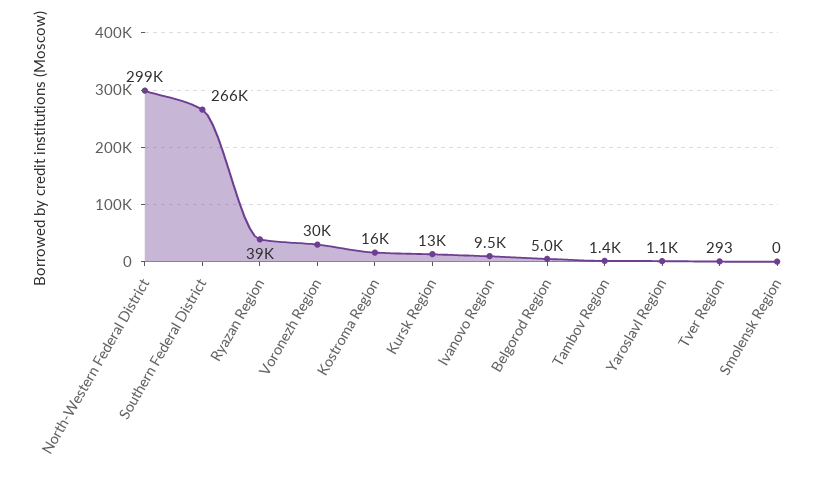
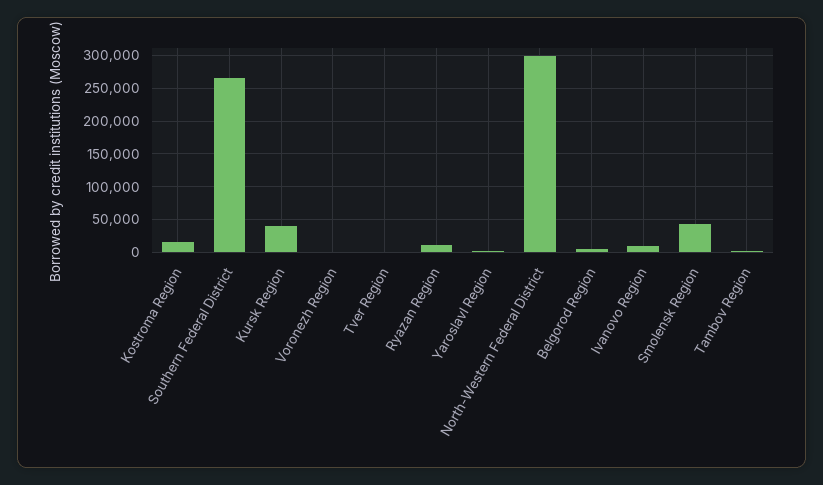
  {
    "North-Western Federal District": 299000,
    "Southern Federal District": 266000,
-   "Ryazan Region": 39000,
+   "Ryazan Region": 10000,
-   "Voronezh Region": 30000,
+   "Voronezh Region": 0,
    "Kostroma Region": 16000,
-   "Kursk Region": 13000,
+   "Kursk Region": 40000,
    "Ivanovo Region": 9500,
    "Belgorod Region": 5000,
    "Tambov Region": 1400,
    "Yaroslavl Region": 1100,
    "Tver Region": 293,
-   "Smolensk Region": 0
+   "Smolensk Region": 40000
  }

